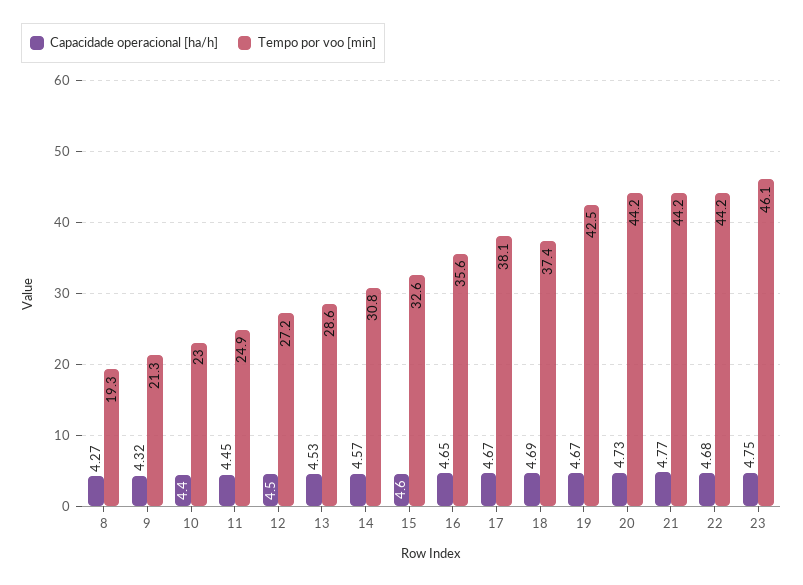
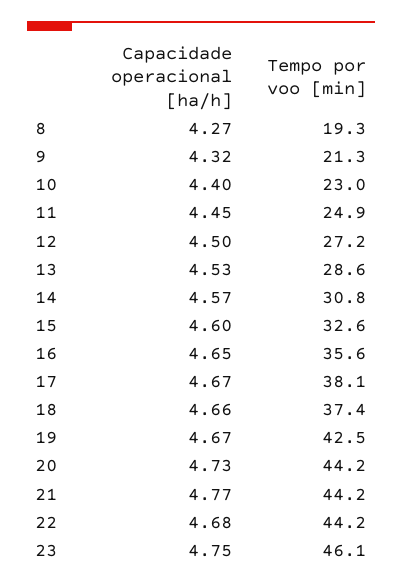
  {
    "Capacidade operacional [ha/h]": {
      "8": 4.27,
      "9": 4.32,
      "10": 4.4,
      "11": 4.45,
      "12": 4.5,
      "13": 4.53,
      "14": 4.57,
      "15": 4.6,
      "16": 4.65,
      "17": 4.67,
-     "18": 4.69,
+     "18": 4.66,
      "19": 4.67,
      "20": 4.73,
      "21": 4.77,
      "22": 4.68,
      "23": 4.75
    },
    "Tempo por voo [min]": {
      "8": 19.3,
      "9": 21.3,
      "10": 23,
      "11": 24.9,
      "12": 27.2,
      "13": 28.6,
      "14": 30.8,
      "15": 32.6,
      "16": 35.6,
      "17": 38.1,
      "18": 37.4,
      "19": 42.5,
      "20": 44.2,
      "21": 44.2,
      "22": 44.2,
      "23": 46.1
    }
  }

